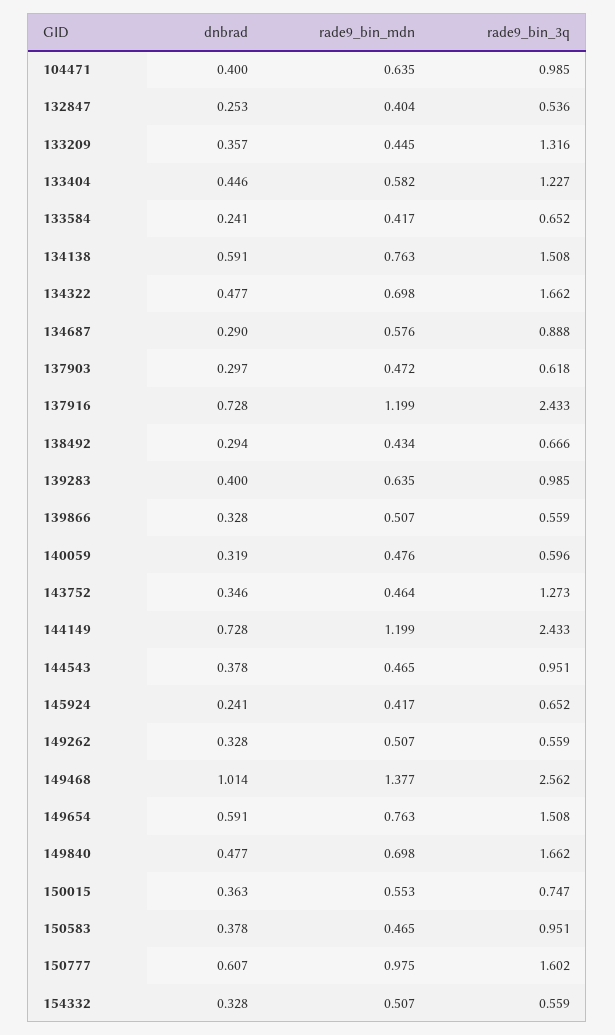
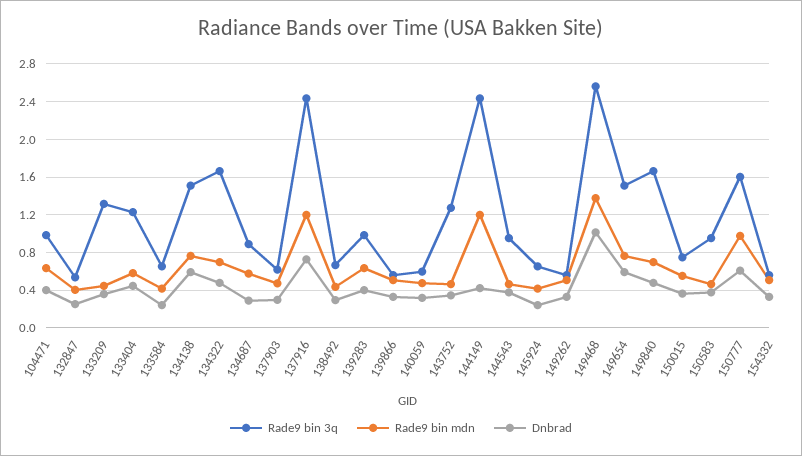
  {
    "dnbrad": {
      "104471": 0.4,
      "132847": 0.253,
      "133209": 0.357,
      "133404": 0.446,
      "133584": 0.241,
      "134138": 0.591,
      "134322": 0.477,
      "134687": 0.29,
      "137903": 0.297,
      "137916": 0.728,
      "138492": 0.294,
      "139283": 0.4,
      "139866": 0.328,
      "140059": 0.319,
      "143752": 0.346,
-     "144149": 0.728,
+     "144149": 0.4,
      "144543": 0.378,
      "145924": 0.241,
      "149262": 0.328,
      "149468": 1.014,
      "149654": 0.591,
      "149840": 0.477,
      "150015": 0.363,
      "150583": 0.378,
      "150777": 0.607,
      "154332": 0.328
    },
    "rade9_bin_mdn": {
      "104471": 0.635,
      "132847": 0.404,
      "133209": 0.445,
      "133404": 0.582,
      "133584": 0.417,
      "134138": 0.763,
      "134322": 0.698,
      "134687": 0.576,
      "137903": 0.472,
      "137916": 1.199,
      "138492": 0.434,
      "139283": 0.635,
      "139866": 0.507,
      "140059": 0.476,
      "143752": 0.464,
      "144149": 1.199,
      "144543": 0.465,
      "145924": 0.417,
      "149262": 0.507,
      "149468": 1.377,
      "149654": 0.763,
      "149840": 0.698,
      "150015": 0.553,
      "150583": 0.465,
      "150777": 0.975,
      "154332": 0.507
    },
    "rade9_bin_3q": {
      "104471": 0.985,
      "132847": 0.536,
      "133209": 1.316,
      "133404": 1.227,
      "133584": 0.652,
      "134138": 1.508,
      "134322": 1.662,
      "134687": 0.888,
      "137903": 0.618,
      "137916": 2.433,
      "138492": 0.666,
      "139283": 0.985,
      "139866": 0.559,
      "140059": 0.596,
      "143752": 1.273,
      "144149": 2.433,
      "144543": 0.951,
      "145924": 0.652,
      "149262": 0.559,
      "149468": 2.562,
      "149654": 1.508,
      "149840": 1.662,
      "150015": 0.747,
      "150583": 0.951,
      "150777": 1.602,
      "154332": 0.559
    }
  }

